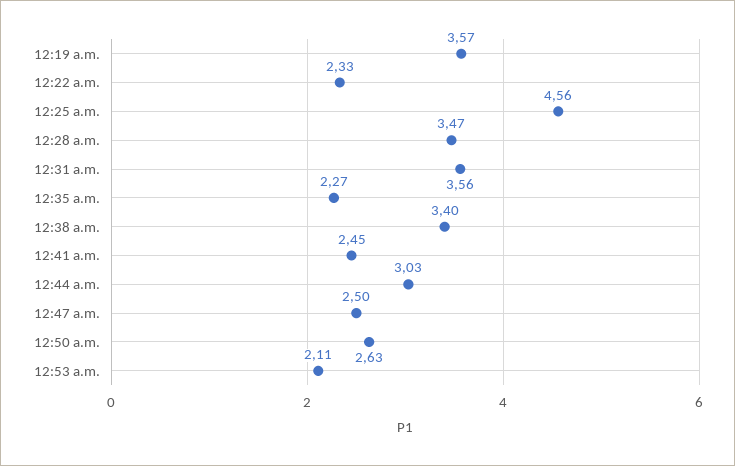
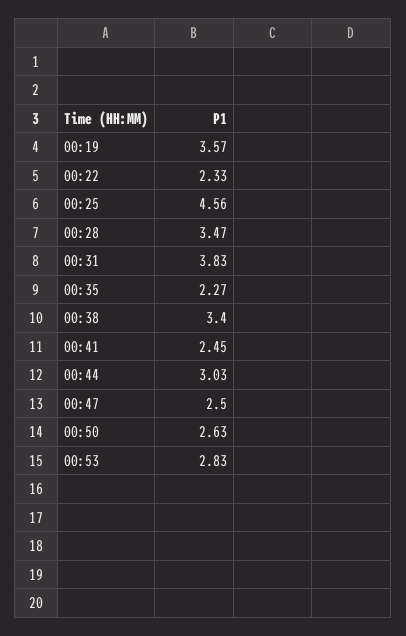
  {
    "12:19 a.m.": 3.57,
    "12:22 a.m.": 2.33,
    "12:25 a.m.": 4.56,
    "12:28 a.m.": 3.47,
-   "12:31 a.m.": 3.56,
+   "12:31 a.m.": 3.83,
    "12:35 a.m.": 2.27,
    "12:38 a.m.": 3.4,
    "12:41 a.m.": 2.45,
    "12:44 a.m.": 3.03,
    "12:47 a.m.": 2.5,
    "12:50 a.m.": 2.63,
-   "12:53 a.m.": 2.11
+   "12:53 a.m.": 2.83
  }

